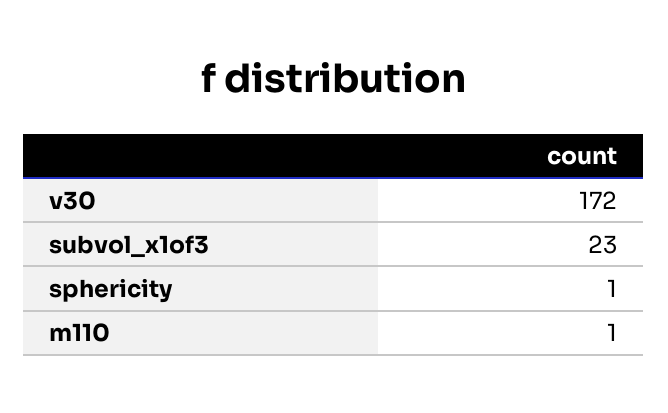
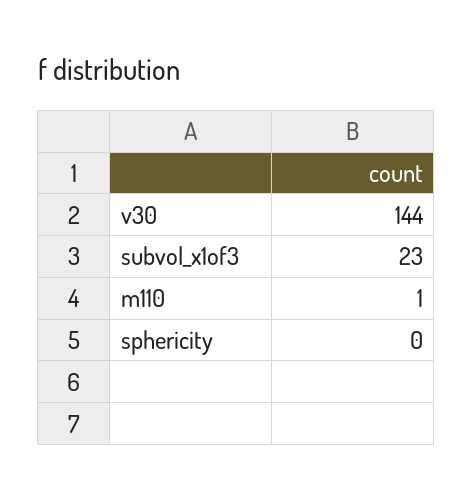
  {
-   "v30": 172,
+   "v30": 144,
    "subvol_x1of3": 23,
-   "sphericity": 1,
+   "sphericity": 0,
    "m110": 1
  }

